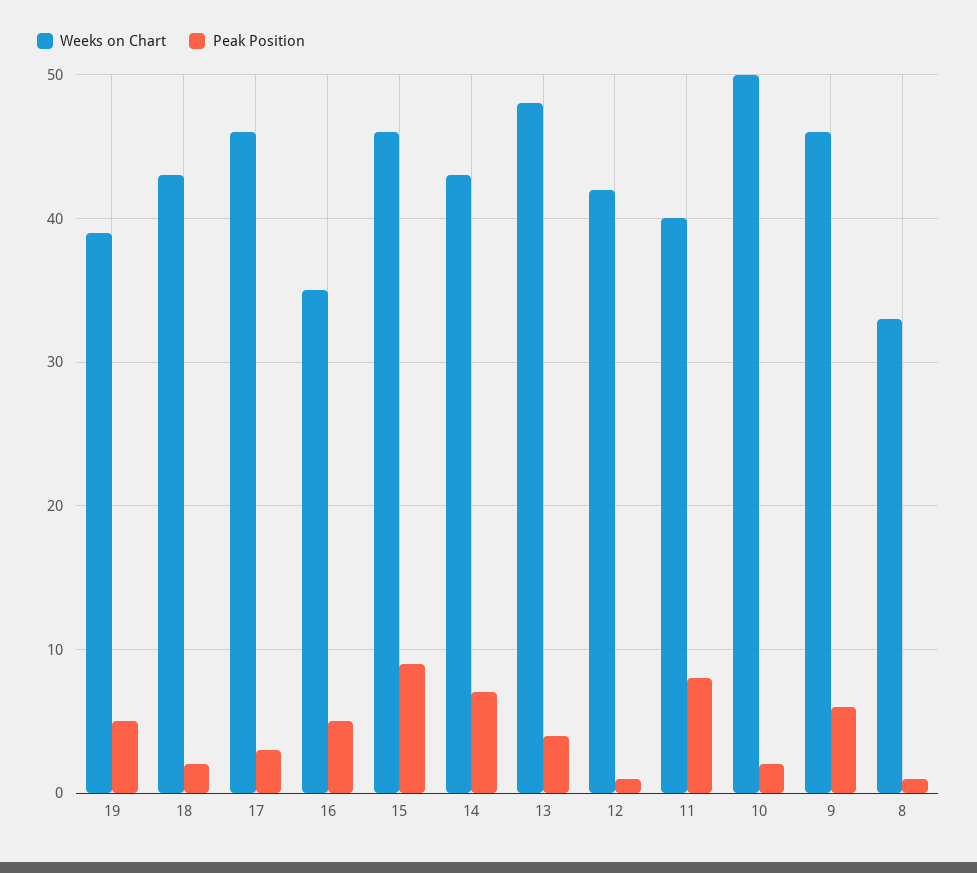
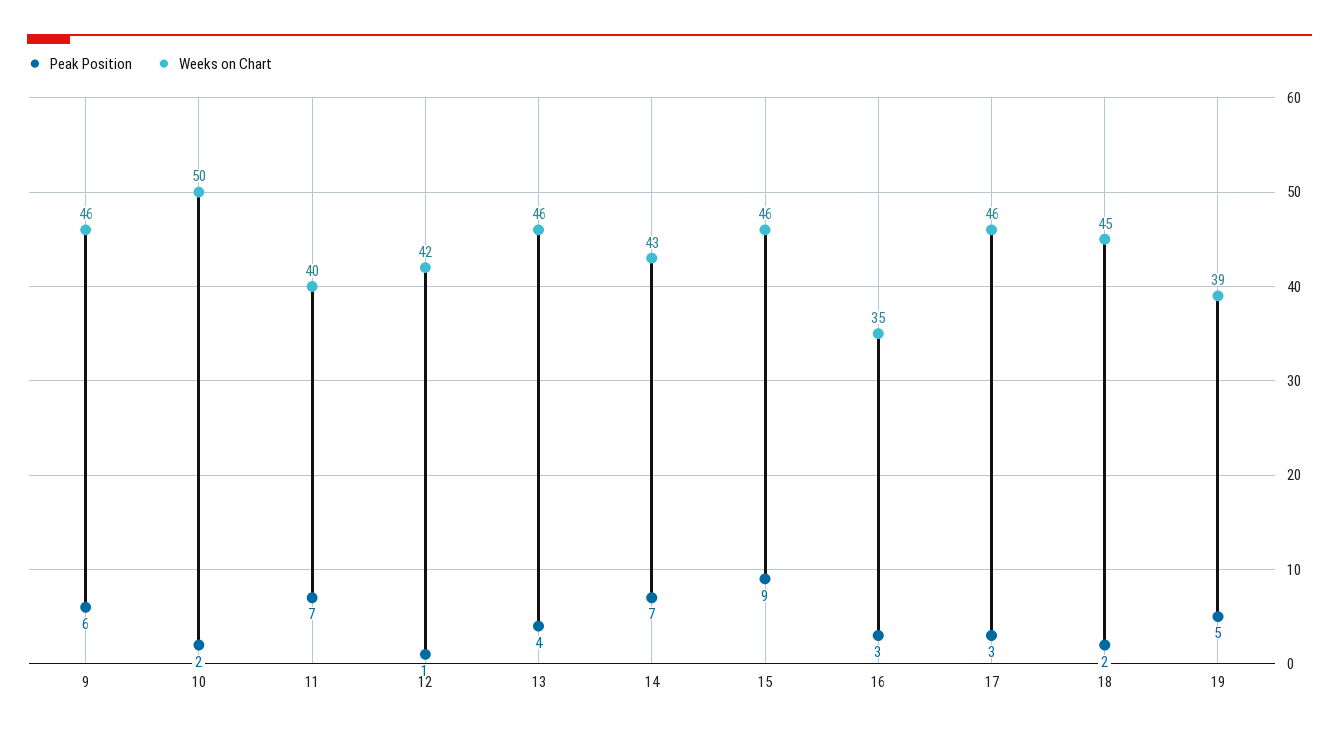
  {
    "Weeks on Chart": {
      "19": 39,
-     "18": 43,
+     "18": 45,
      "17": 46,
      "16": 35,
      "15": 46,
      "14": 43,
-     "13": 48,
+     "13": 46,
      "12": 42,
      "11": 40,
      "10": 50,
-     "9": 46,
+     "9": 46
-     "8": 33
    },
    "Peak Position": {
      "19": 5,
      "18": 2,
      "17": 3,
-     "16": 5,
+     "16": 3,
      "15": 9,
      "14": 7,
      "13": 4,
      "12": 1,
-     "11": 8,
+     "11": 7,
      "10": 2,
-     "9": 6,
+     "9": 6
-     "8": 1
    }
  }

